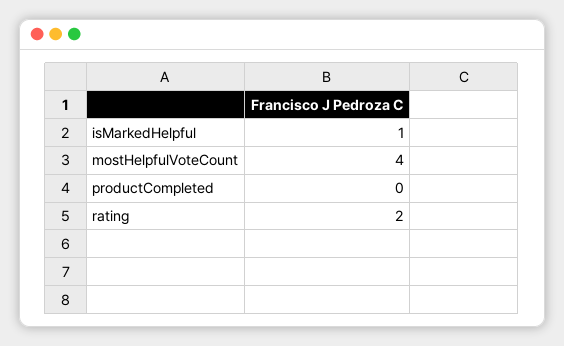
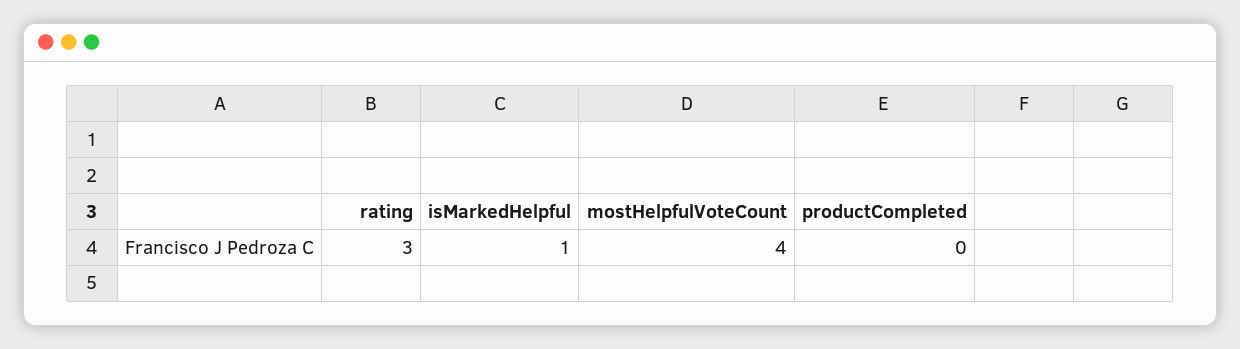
  {
    "isMarkedHelpful": 1,
    "mostHelpfulVoteCount": 4,
    "productCompleted": 0,
-   "rating": 2
+   "rating": 3
  }

